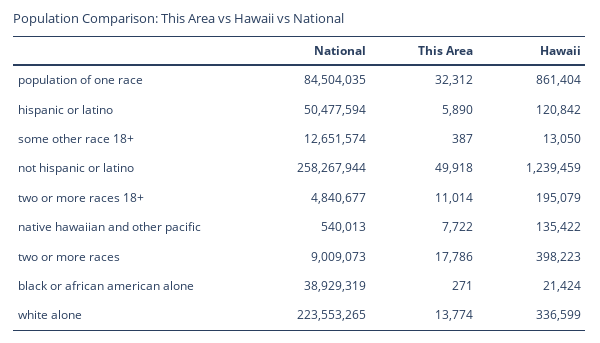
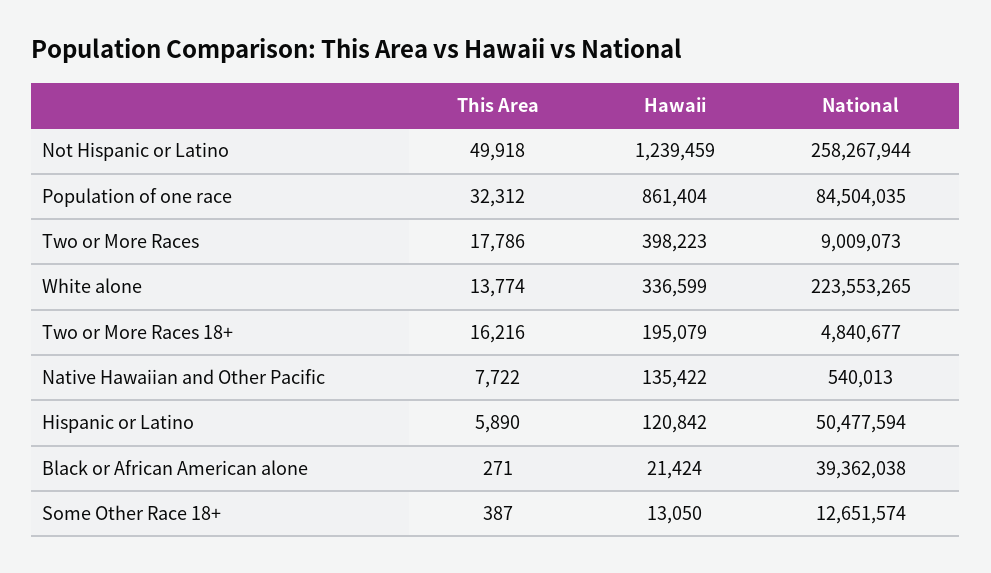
  {
    "National": {
      "population of one race": 84504035,
      "hispanic or latino": 50477594,
      "some other race 18+": 12651574,
      "not hispanic or latino": 258267944,
      "two or more races 18+": 4840677,
      "native hawaiian and other pacific": 540013,
      "two or more races": 9009073,
-     "black or african american alone": 38929319,
+     "black or african american alone": 39362038,
      "white alone": 223553265
    },
    "This Area": {
      "population of one race": 32312,
      "hispanic or latino": 5890,
      "some other race 18+": 387,
      "not hispanic or latino": 49918,
-     "two or more races 18+": 11014,
+     "two or more races 18+": 16216,
      "native hawaiian and other pacific": 7722,
      "two or more races": 17786,
      "black or african american alone": 271,
      "white alone": 13774
    },
    "Hawaii": {
      "population of one race": 861404,
      "hispanic or latino": 120842,
      "some other race 18+": 13050,
      "not hispanic or latino": 1239459,
      "two or more races 18+": 195079,
      "native hawaiian and other pacific": 135422,
      "two or more races": 398223,
      "black or african american alone": 21424,
      "white alone": 336599
    }
  }

